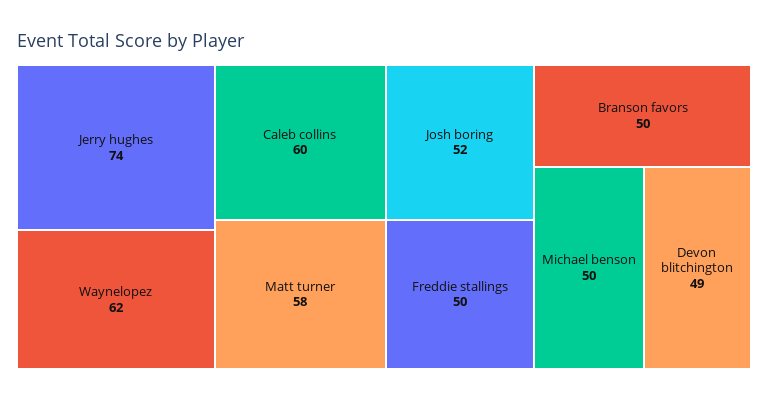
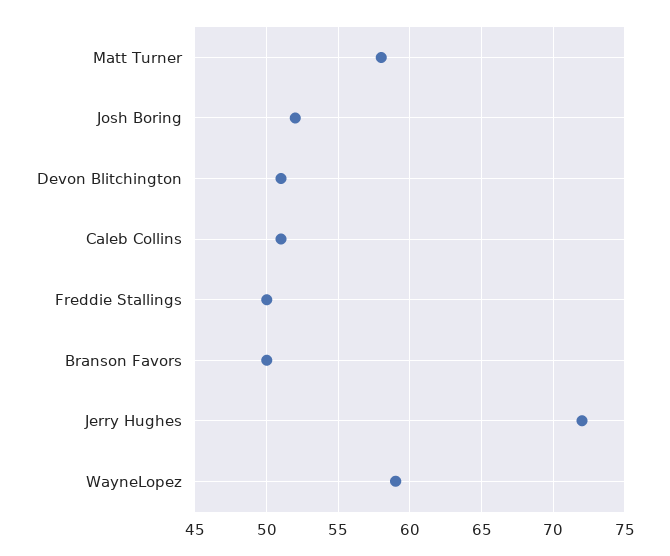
  {
-   "Jerry hughes": 74,
+   "Jerry hughes": 72,
-   "Waynelopez": 62,
+   "Waynelopez": 59,
-   "Caleb collins": 60,
+   "Caleb collins": 51,
    "Matt turner": 58,
    "Josh boring": 52,
    "Freddie stallings": 50,
    "Branson favors": 50,
-   "Michael benson": 50,
-   "Devon blitchington": 49
+   "Devon blitchington": 51
  }

